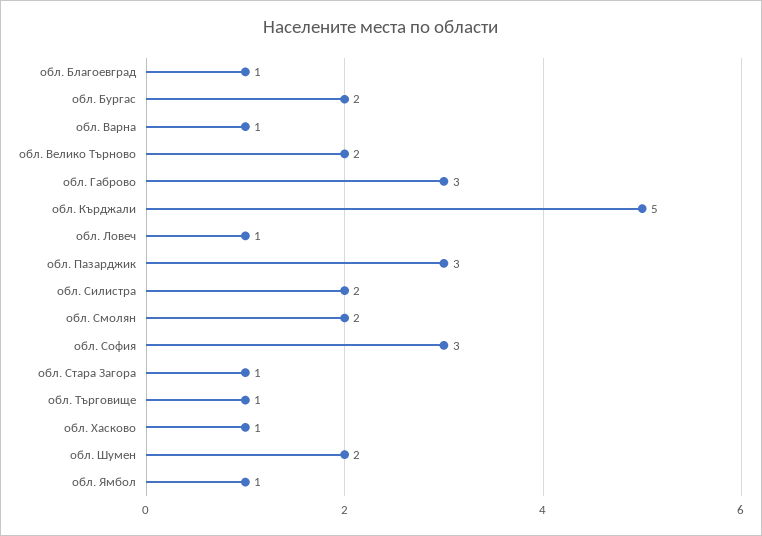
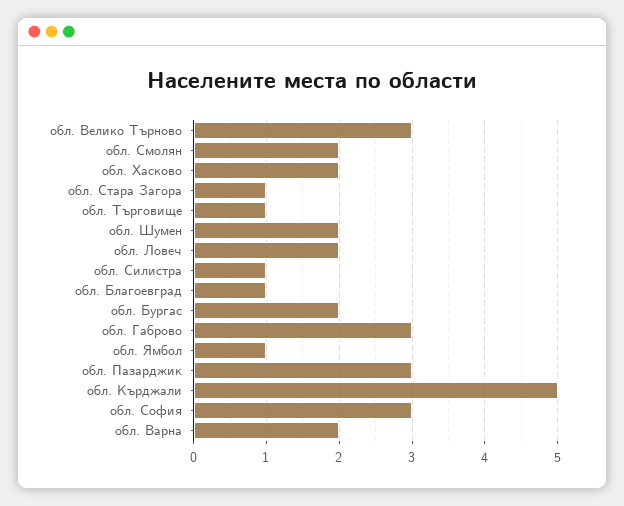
  {
    "обл. Благоевград": 1,
    "обл. Бургас": 2,
-   "обл. Варна": 1,
+   "обл. Варна": 2,
-   "обл. Велико Търново": 2,
+   "обл. Велико Търново": 3,
    "обл. Габрово": 3,
    "обл. Кърджали": 5,
-   "обл. Ловеч": 1,
+   "обл. Ловеч": 2,
    "обл. Пазарджик": 3,
-   "обл. Силистра": 2,
+   "обл. Силистра": 1,
    "обл. Смолян": 2,
    "обл. София": 3,
    "обл. Стара Загора": 1,
    "обл. Търговище": 1,
-   "обл. Хасково": 1,
+   "обл. Хасково": 2,
    "обл. Шумен": 2,
    "обл. Ямбол": 1
  }

